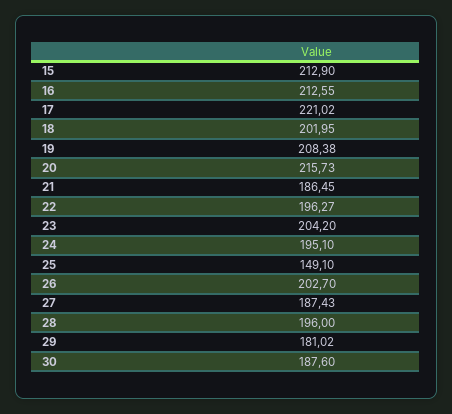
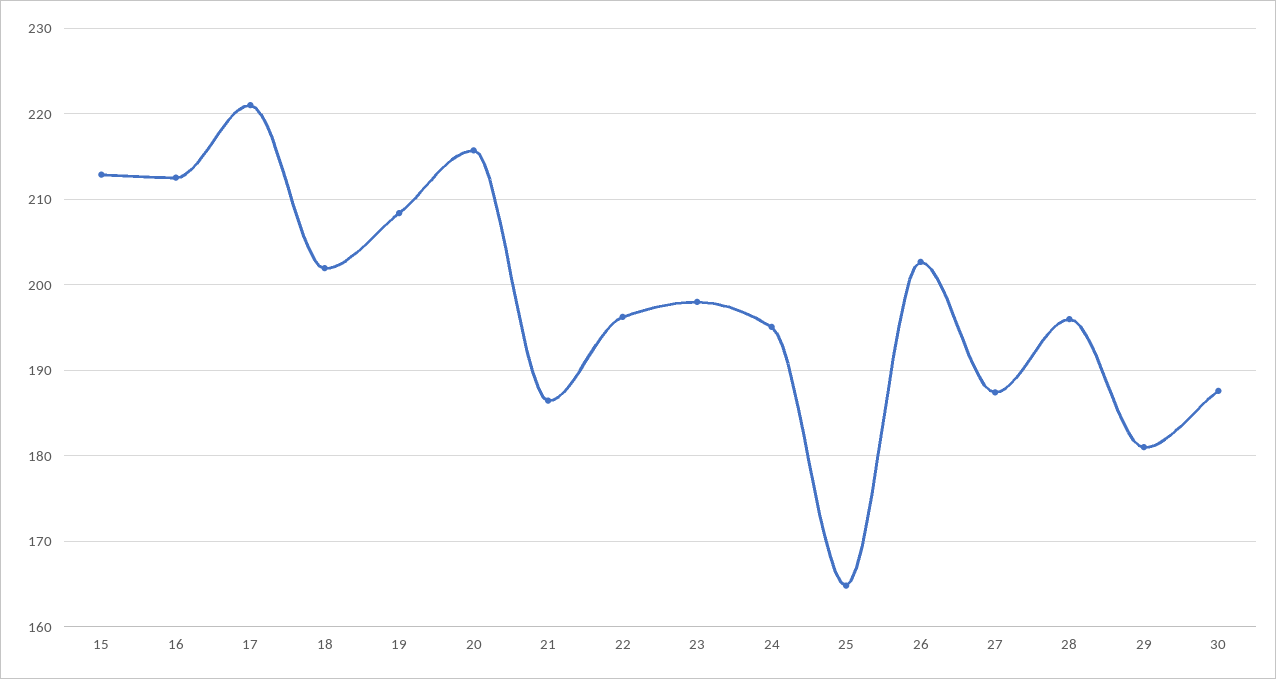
  {
    "15": 212.9,
    "16": 212.55,
    "17": 221.02,
    "18": 201.95,
    "19": 208.38,
    "20": 215.73,
    "21": 186.45,
    "22": 196.27,
-   "23": 204.2,
+   "23": 198,
    "24": 195.1,
-   "25": 149.1,
+   "25": 165,
    "26": 202.7,
    "27": 187.43,
    "28": 196,
    "29": 181.02,
    "30": 187.6
  }

